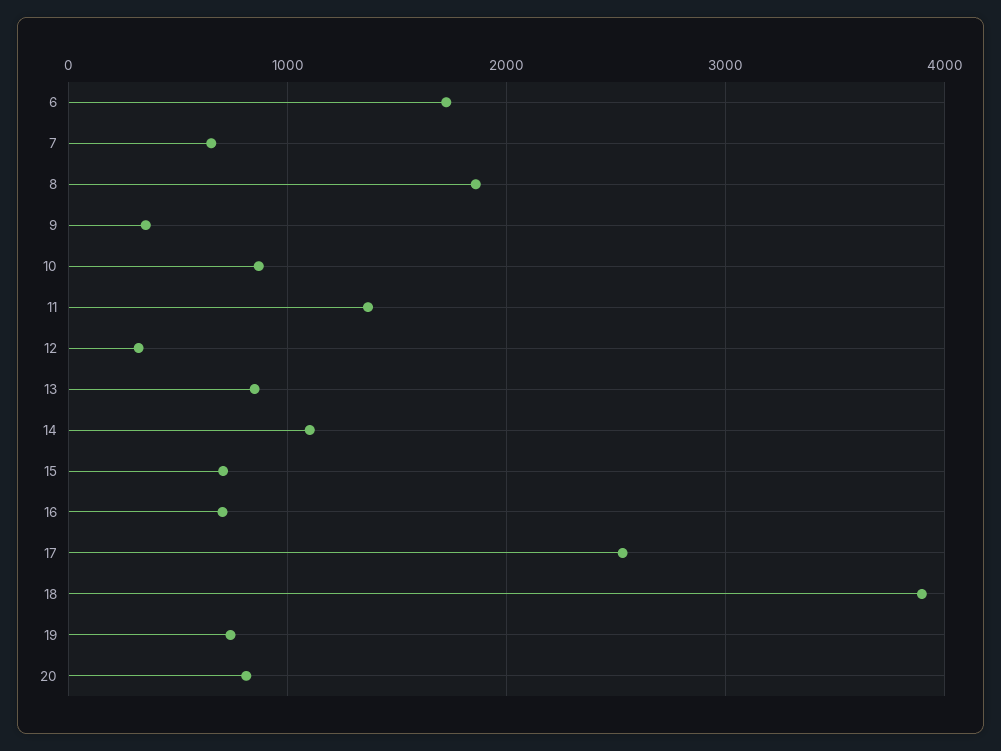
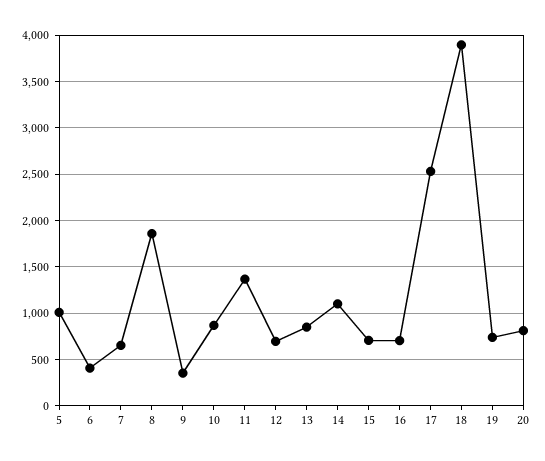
  {
-   "6": 1700,
+   "6": 400,
    "7": 700,
    "8": 1900,
    "9": 400,
    "10": 900,
    "11": 1400,
-   "12": 300,
+   "12": 700,
    "13": 800,
    "14": 1100,
    "15": 700,
    "16": 700,
    "17": 2500,
    "18": 3900,
    "19": 700,
-   "20": 800
+   "20": 800,
+   "5": 1000
  }

